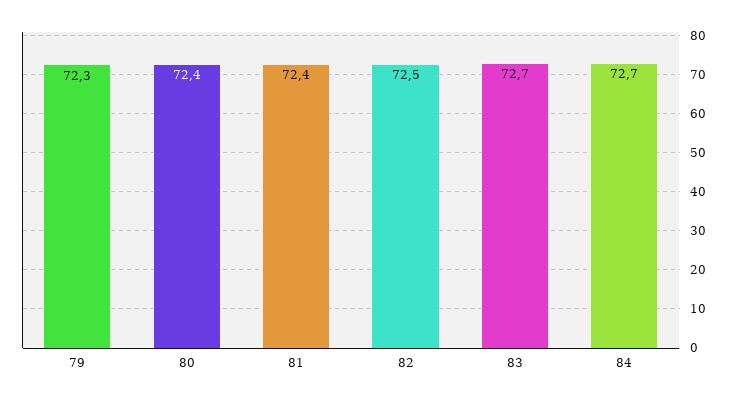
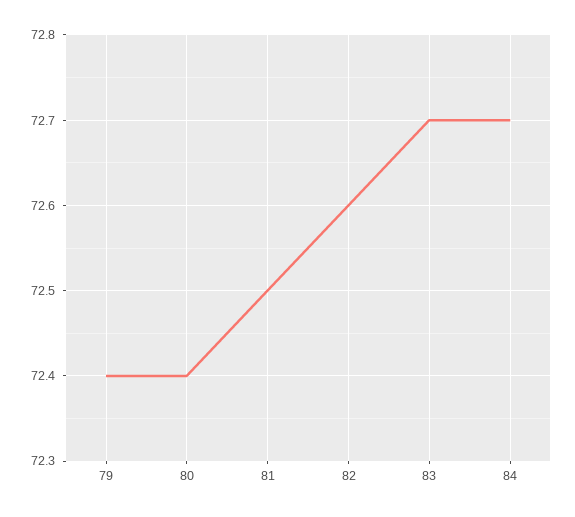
  {
-   "79": 72.3,
+   "79": 72.4,
    "80": 72.4,
-   "81": 72.4,
+   "81": 72.5,
-   "82": 72.5,
+   "82": 72.6,
    "83": 72.7,
    "84": 72.7
  }

